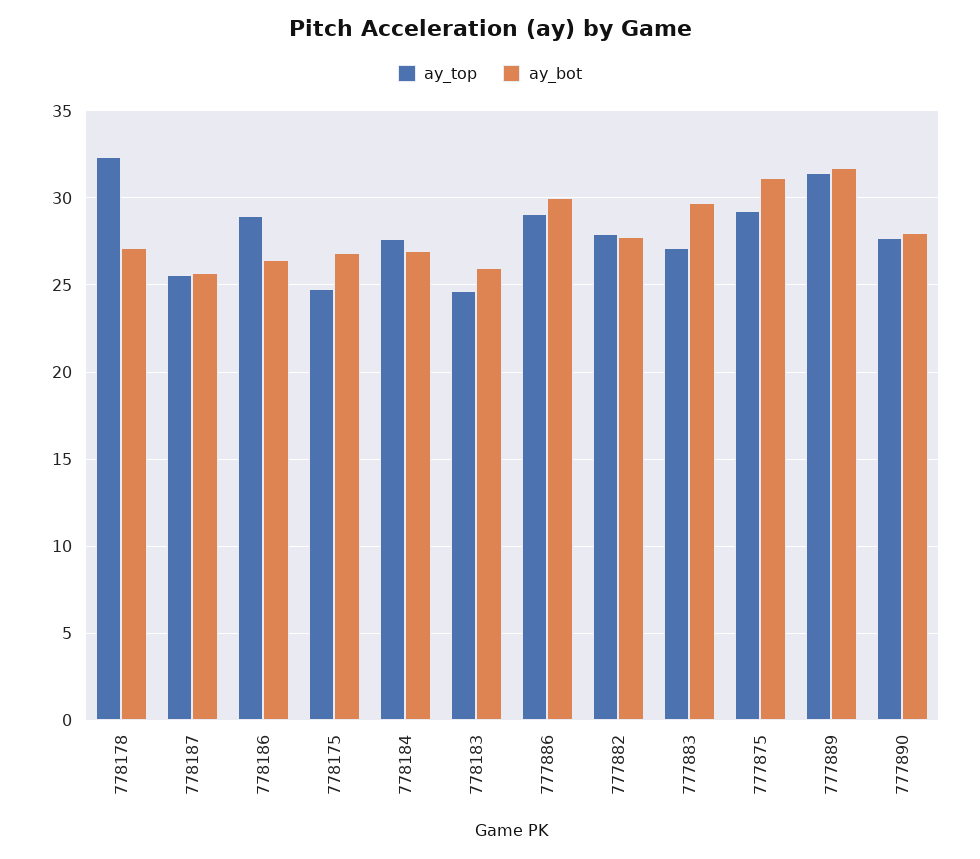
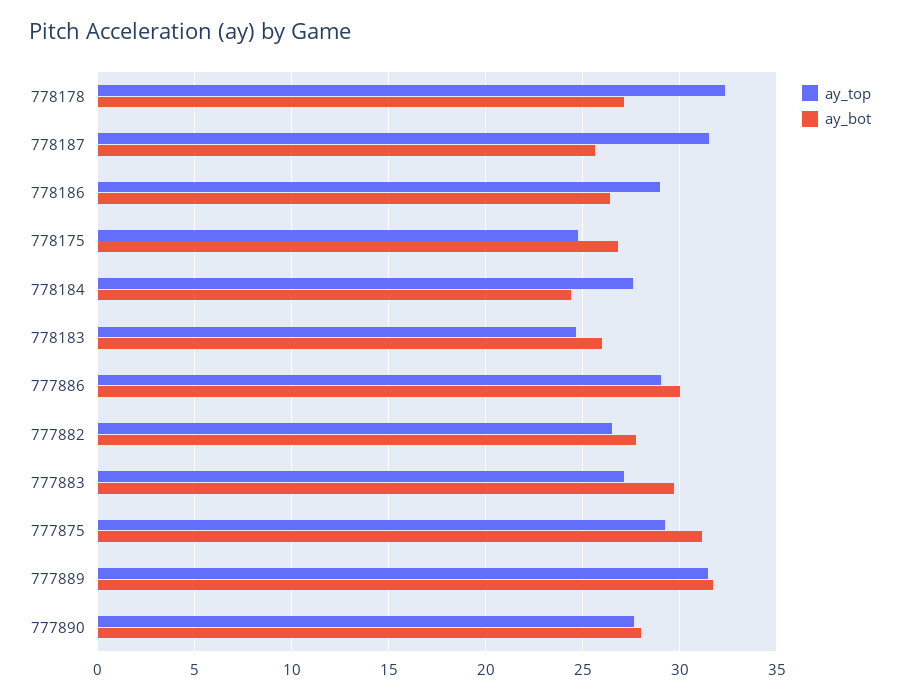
  {
    "ay_top": {
      "778178": 32.5,
-     "778187": 25.5,
+     "778187": 31.5,
      "778186": 29,
      "778175": 25,
      "778184": 27.5,
      "778183": 24.5,
      "777886": 29,
-     "777882": 28,
+     "777882": 26.5,
      "777883": 27,
      "777875": 29,
      "777889": 31.5,
      "777890": 27.5
    },
    "ay_bot": {
      "778178": 27,
      "778187": 25.5,
      "778186": 26.5,
      "778175": 27,
-     "778184": 27,
+     "778184": 24.5,
      "778183": 26,
      "777886": 30,
      "777882": 28,
      "777883": 29.5,
      "777875": 31,
      "777889": 31.5,
      "777890": 28
    }
  }

